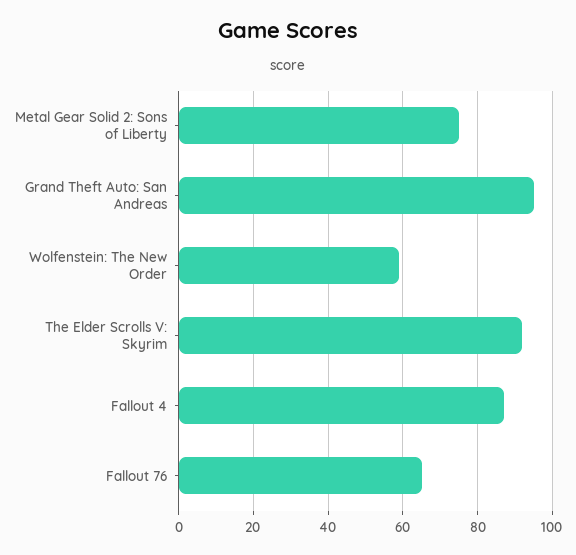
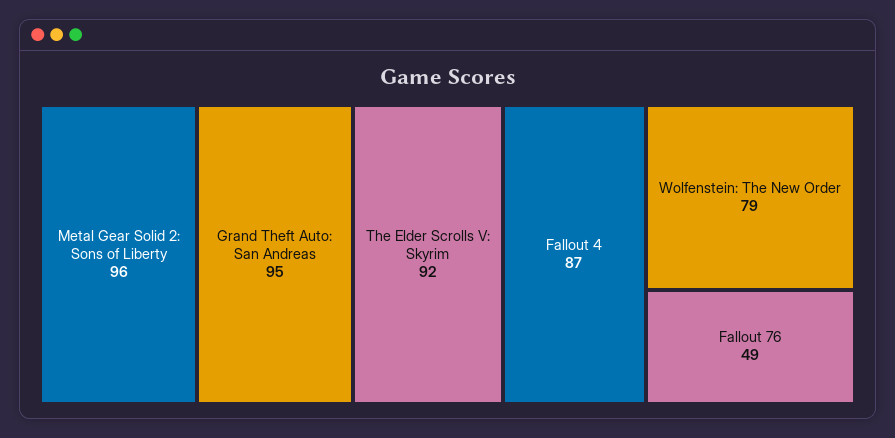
  {
-   "Metal Gear Solid 2: Sons of Liberty": 75,
+   "Metal Gear Solid 2: Sons of Liberty": 96,
    "Grand Theft Auto: San Andreas": 95,
-   "Wolfenstein: The New Order": 60,
+   "Wolfenstein: The New Order": 79,
    "The Elder Scrolls V: Skyrim": 92,
    "Fallout 4": 87,
-   "Fallout 76": 65
+   "Fallout 76": 49
  }

